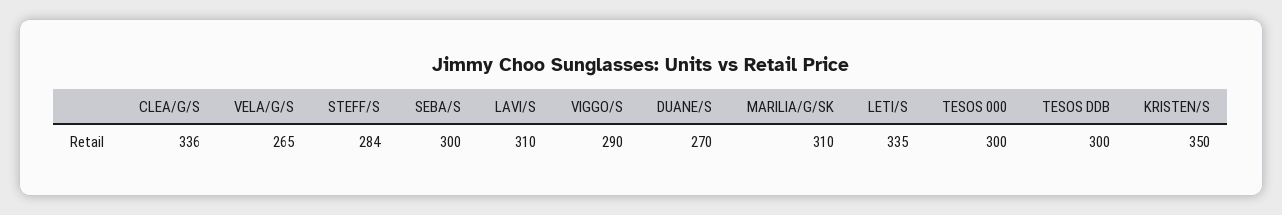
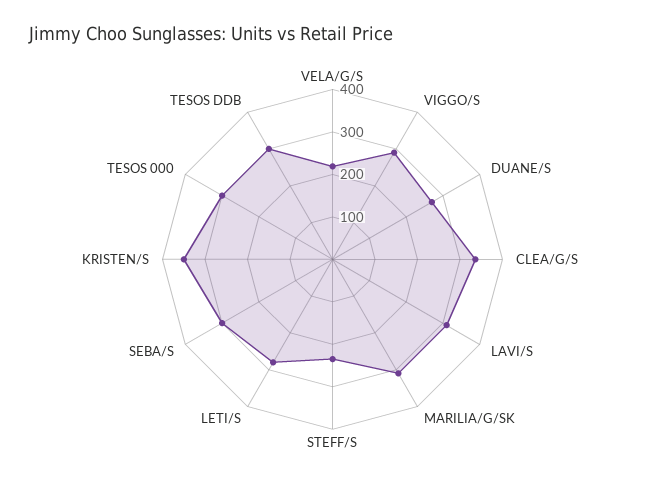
  {
    "CLEA/G/S": 336,
-   "VELA/G/S": 265,
+   "VELA/G/S": 220,
-   "STEFF/S": 284,
+   "STEFF/S": 240,
    "SEBA/S": 300,
    "LAVI/S": 310,
    "VIGGO/S": 290,
    "DUANE/S": 270,
    "MARILIA/G/SK": 310,
-   "LETI/S": 335,
+   "LETI/S": 280,
    "TESOS 000": 300,
    "TESOS DDB": 300,
    "KRISTEN/S": 350
  }

